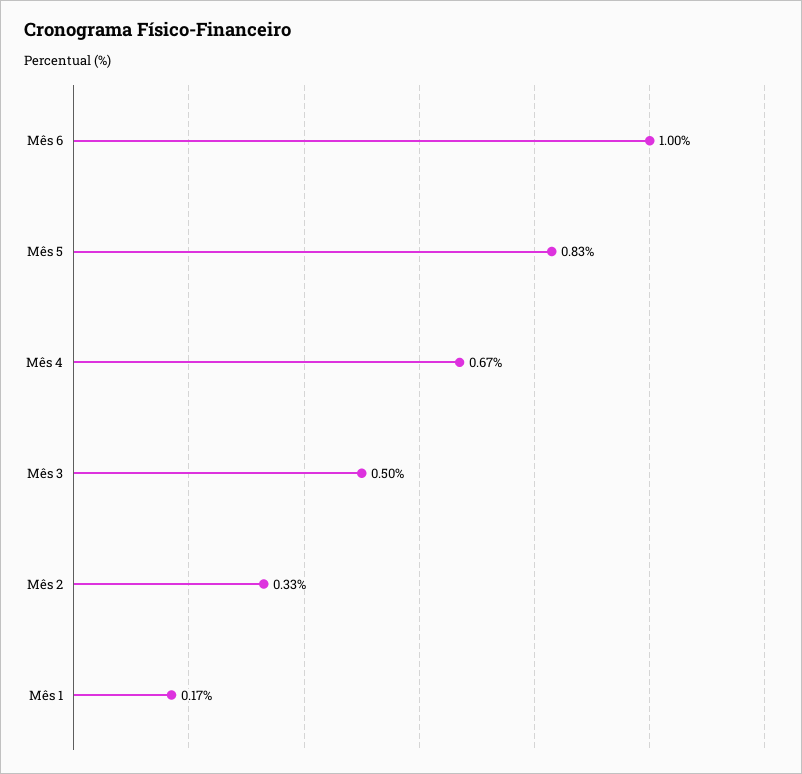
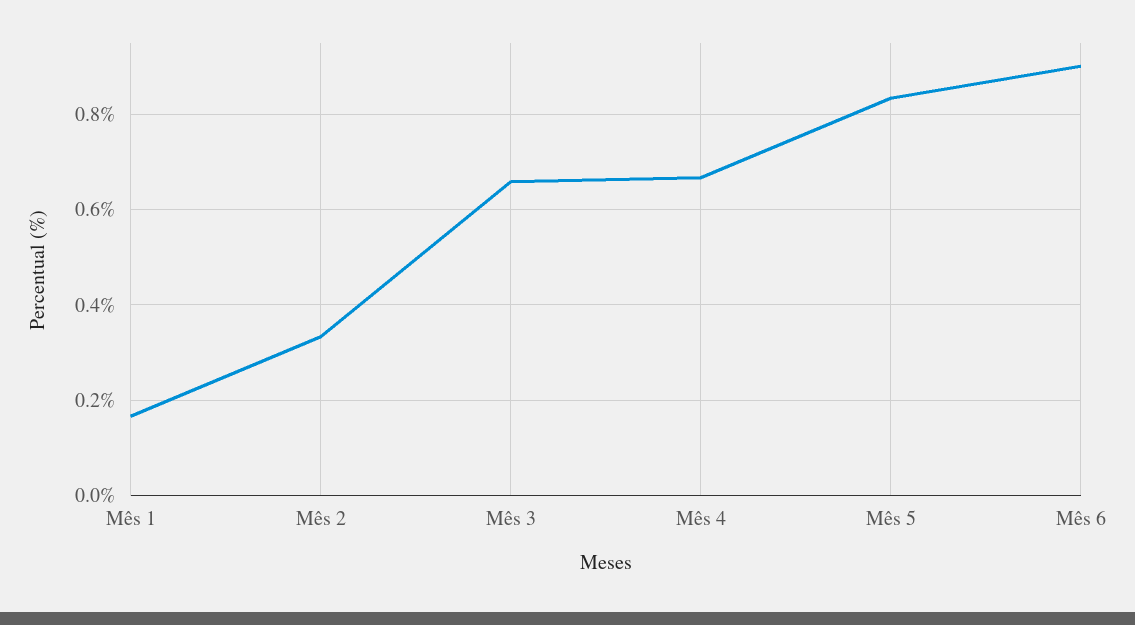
  {
-   "Mês 6": 1,
+   "Mês 6": 0.9,
    "Mês 5": 0.83,
    "Mês 4": 0.67,
-   "Mês 3": 0.5,
+   "Mês 3": 0.66,
    "Mês 2": 0.33,
    "Mês 1": 0.17
  }

